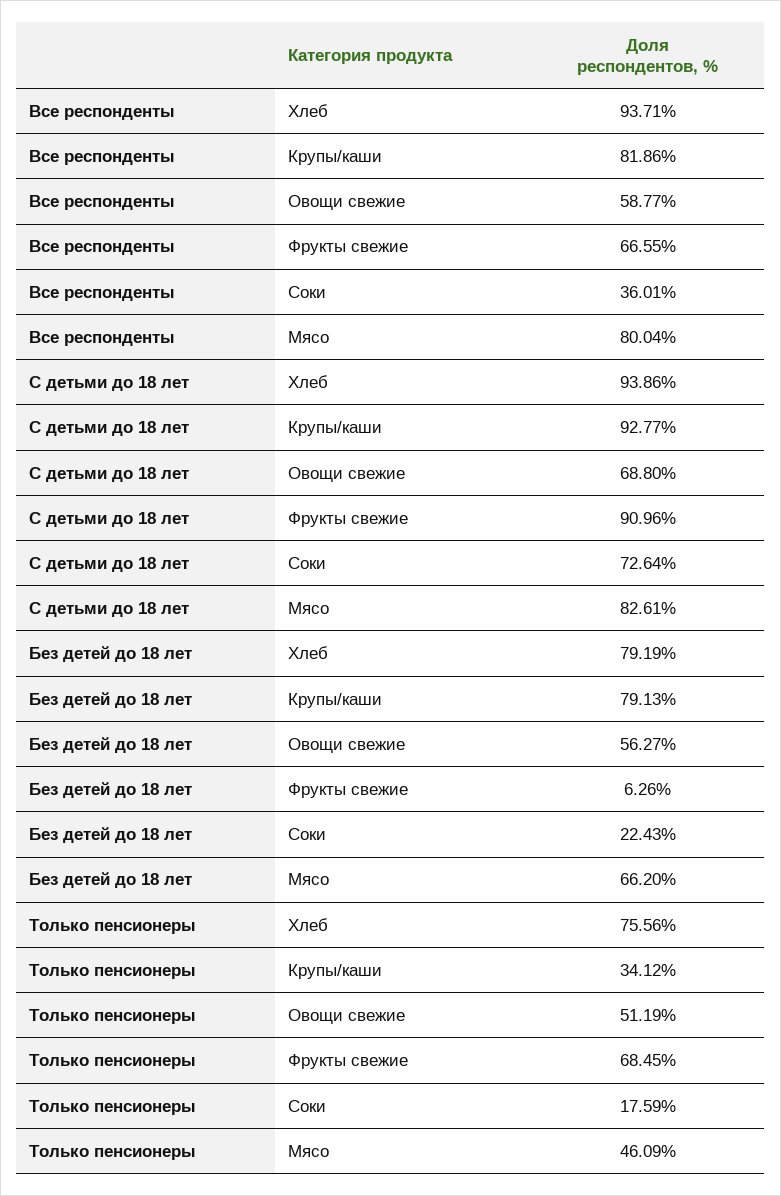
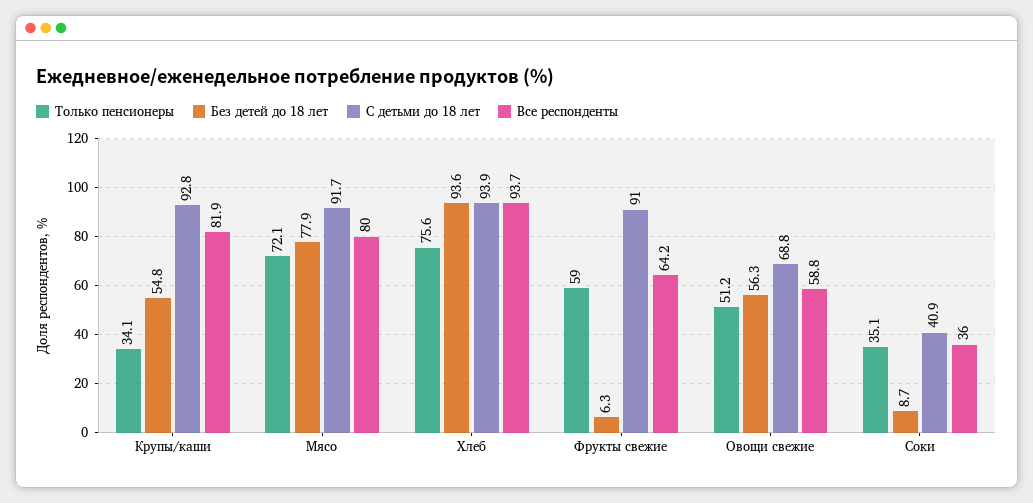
  {
    "Все респонденты": {
      "Хлеб": 93.71,
      "Крупы/каши": 81.86,
      "Овощи свежие": 58.77,
-     "Фрукты свежие": 66.55,
+     "Фрукты свежие": 64.2,
      "Соки": 36.01,
      "Мясо": 80.04
    },
    "С детьми до 18 лет": {
      "Хлеб": 93.86,
      "Крупы/каши": 92.77,
      "Овощи свежие": 68.8,
      "Фрукты свежие": 90.96,
-     "Соки": 72.64,
+     "Соки": 40.9,
-     "Мясо": 82.61
+     "Мясо": 91.7
    },
    "Без детей до 18 лет": {
-     "Хлеб": 79.19,
+     "Хлеб": 93.6,
-     "Крупы/каши": 79.13,
+     "Крупы/каши": 54.8,
      "Овощи свежие": 56.27,
      "Фрукты свежие": 6.26,
-     "Соки": 22.43,
+     "Соки": 8.7,
-     "Мясо": 66.2
+     "Мясо": 77.9
    },
    "Только пенсионеры": {
      "Хлеб": 75.56,
      "Крупы/каши": 34.12,
      "Овощи свежие": 51.19,
-     "Фрукты свежие": 68.45,
+     "Фрукты свежие": 59,
-     "Соки": 17.59,
+     "Соки": 35.1,
-     "Мясо": 46.09
+     "Мясо": 72.1
    }
  }

